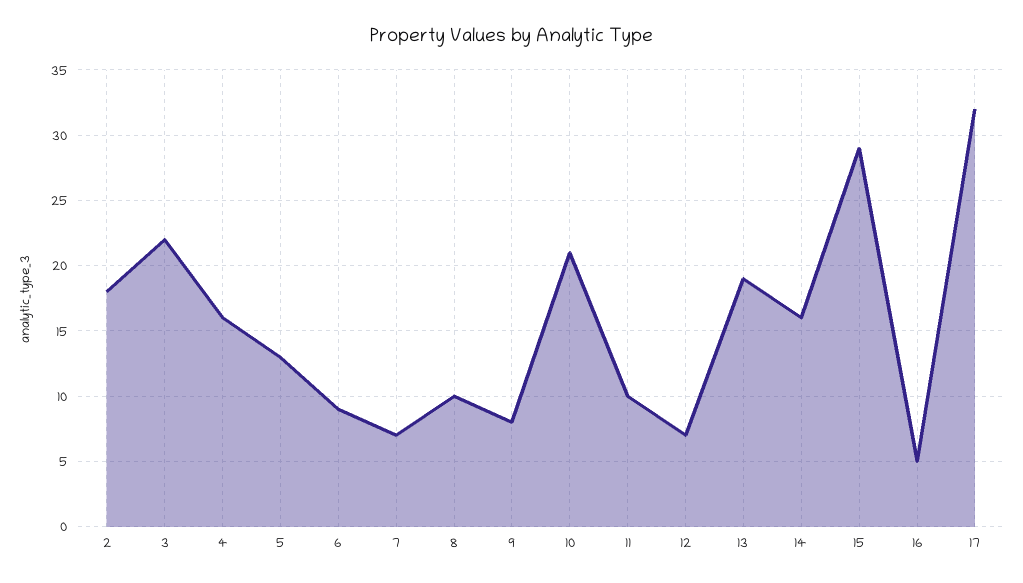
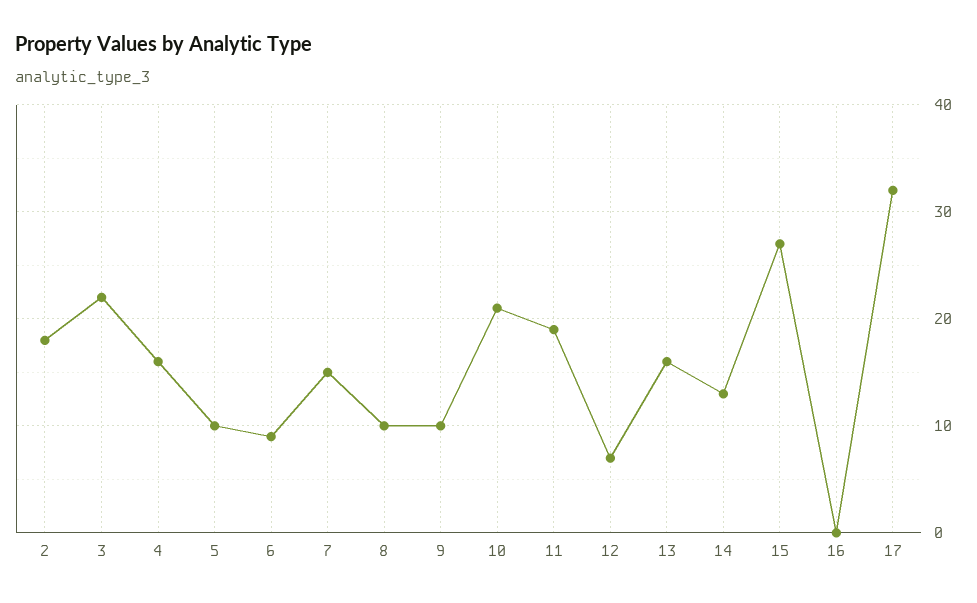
  {
    "2": 18,
    "3": 22,
    "4": 16,
-   "5": 13,
+   "5": 10,
    "6": 9,
-   "7": 7,
+   "7": 15,
    "8": 10,
-   "9": 8,
+   "9": 10,
    "10": 21,
-   "11": 10,
+   "11": 19,
    "12": 7,
-   "13": 19,
+   "13": 16,
-   "14": 16,
+   "14": 13,
-   "15": 29,
+   "15": 27,
-   "16": 5,
+   "16": 0,
    "17": 32
  }

